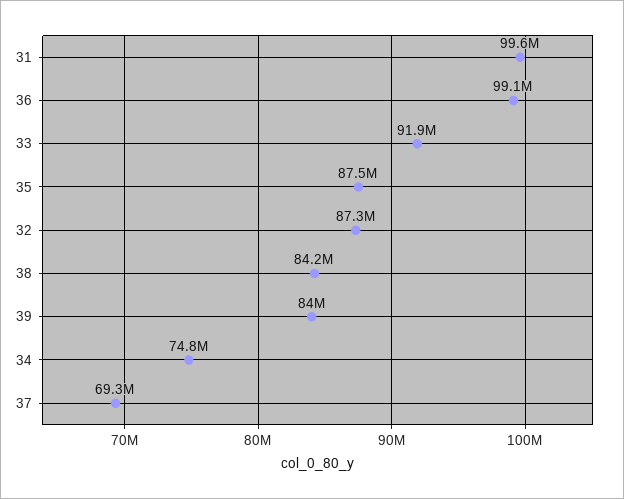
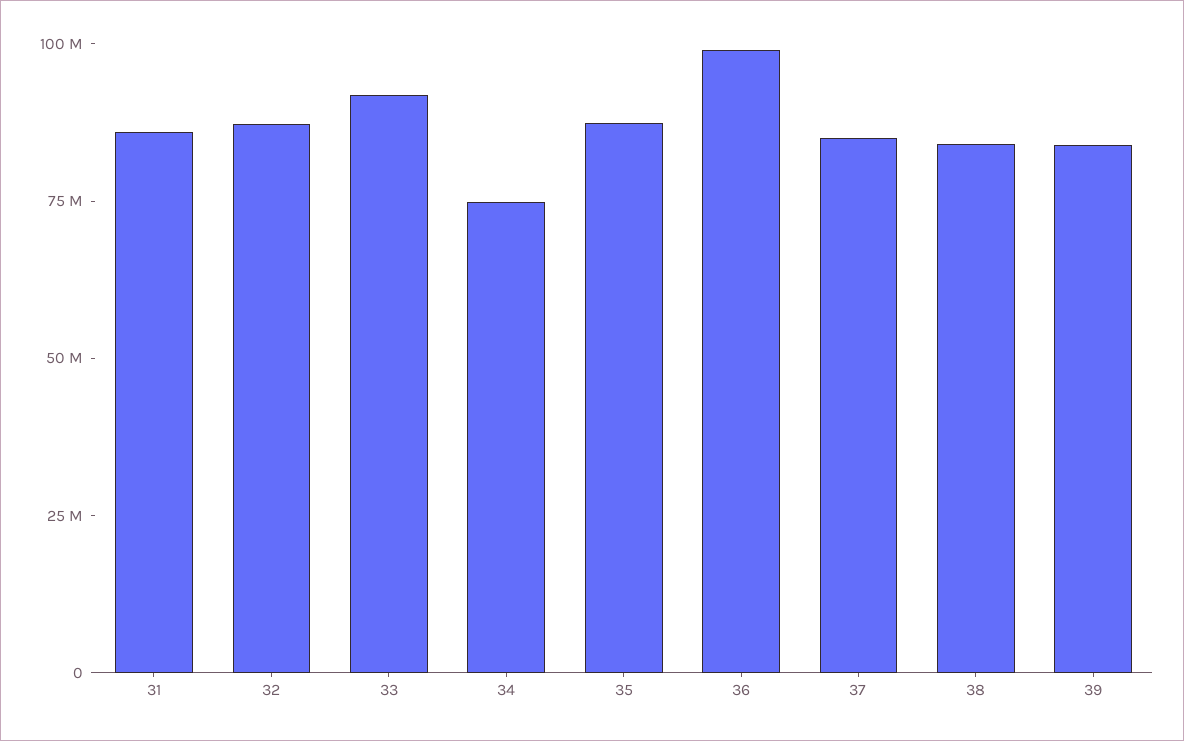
  {
-   "31": 99600000,
+   "31": 85000000,
    "36": 99100000,
    "33": 91900000,
    "35": 87500000,
    "32": 87300000,
    "38": 84200000,
    "39": 84000000,
    "34": 74800000,
-   "37": 69300000
+   "37": 85000000
  }

